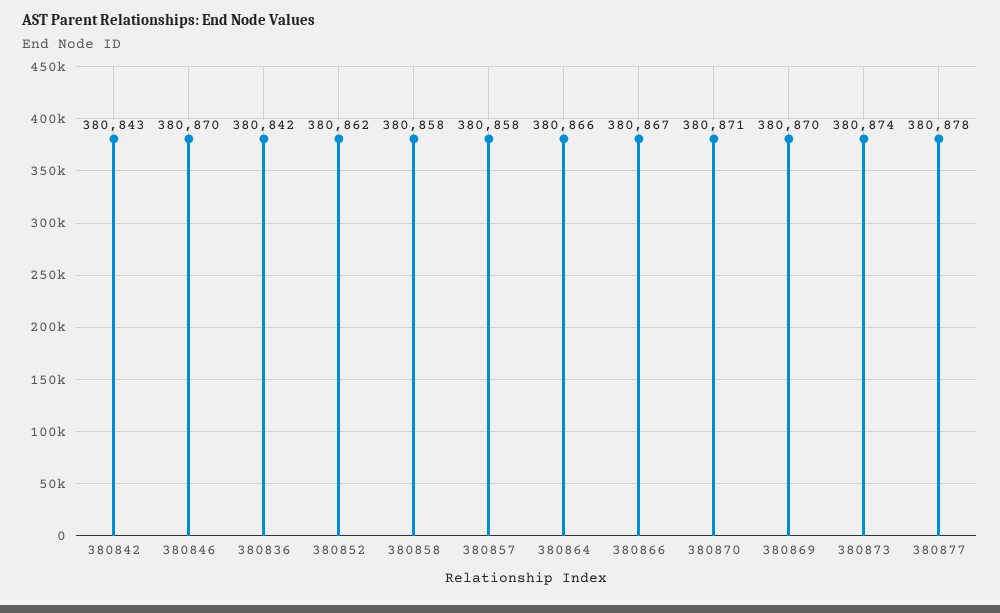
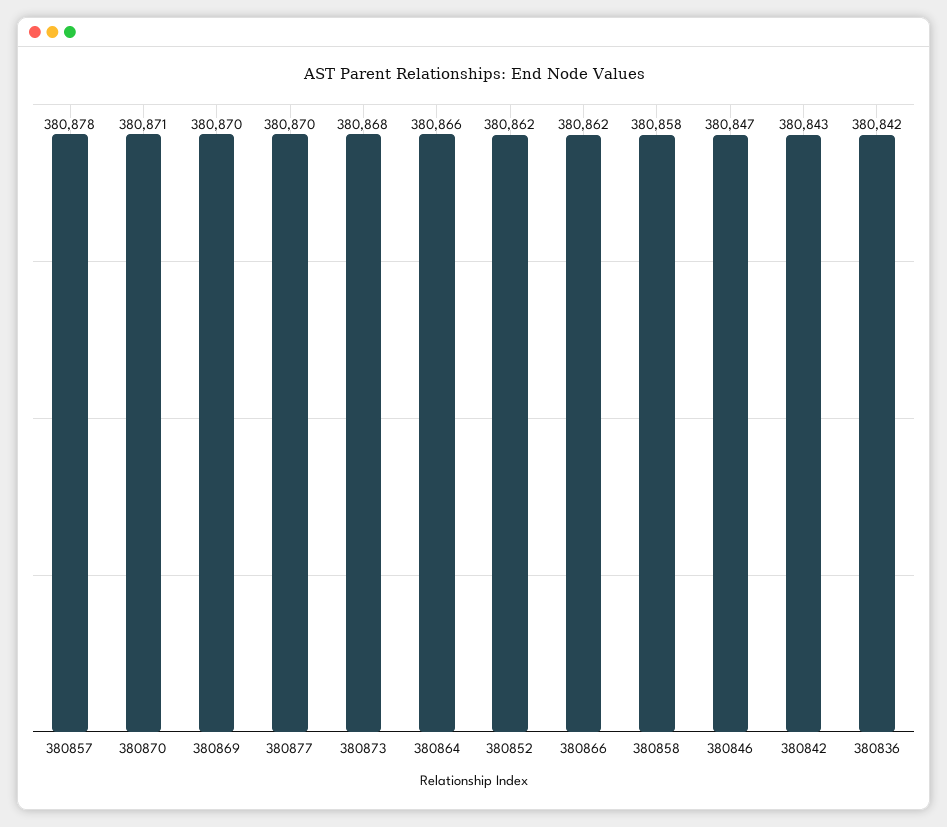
  {
    "380842": 380843,
-   "380846": 380870,
+   "380846": 380847,
    "380836": 380842,
    "380852": 380862,
    "380858": 380858,
-   "380857": 380858,
+   "380857": 380878,
    "380864": 380866,
-   "380866": 380867,
+   "380866": 380862,
    "380870": 380871,
    "380869": 380870,
-   "380873": 380874,
+   "380873": 380868,
-   "380877": 380878
+   "380877": 380870
  }

